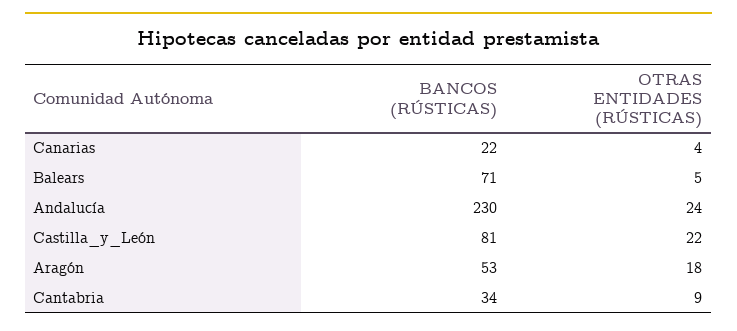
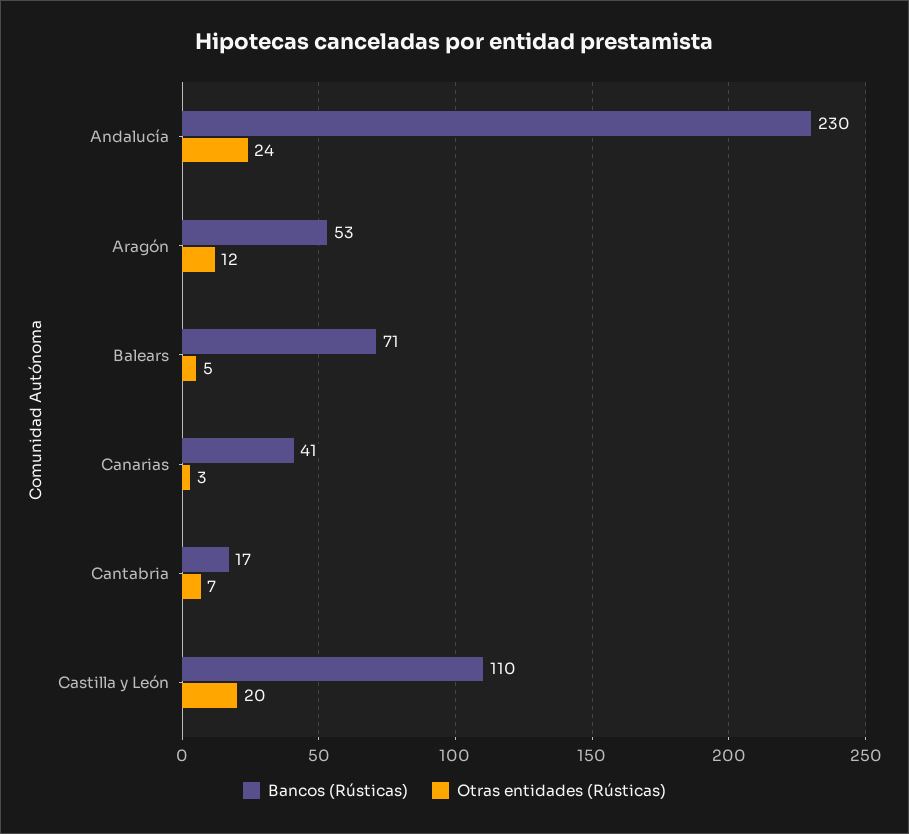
  {
    "BANCOS (RÚSTICAS)": {
-     "Canarias": 22,
+     "Canarias": 41,
      "Balears": 71,
      "Andalucía": 230,
-     "Castilla_y_León": 81,
+     "Castilla_y_León": 110,
      "Aragón": 53,
-     "Cantabria": 34
+     "Cantabria": 17
    },
    "OTRAS ENTIDADES (RÚSTICAS)": {
-     "Canarias": 4,
+     "Canarias": 3,
      "Balears": 5,
      "Andalucía": 24,
-     "Castilla_y_León": 22,
+     "Castilla_y_León": 20,
-     "Aragón": 18,
+     "Aragón": 12,
-     "Cantabria": 9
+     "Cantabria": 7
    }
  }

